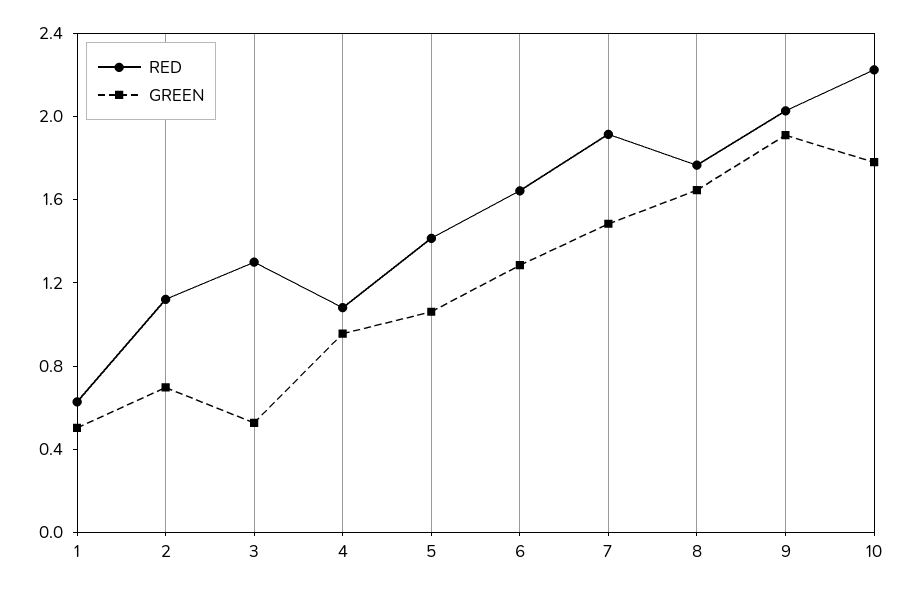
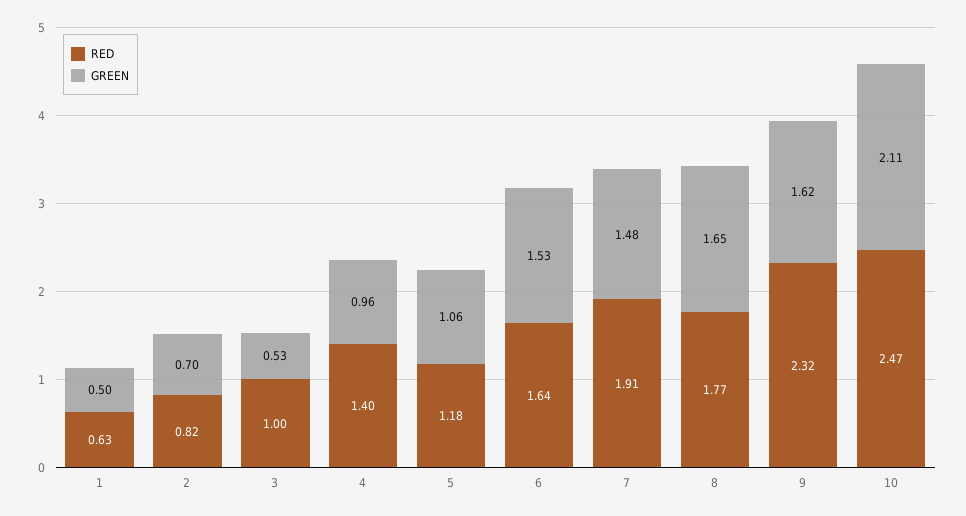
  {
    "RED": {
      "1": 0.63,
-     "2": 1.1,
+     "2": 0.82,
-     "3": 1.3,
+     "3": 1,
-     "4": 1.1,
+     "4": 1.4,
-     "5": 1.4,
+     "5": 1.18,
      "6": 1.64,
      "7": 1.91,
      "8": 1.77,
-     "9": 2,
+     "9": 2.32,
-     "10": 2.2
+     "10": 2.47
    },
    "GREEN": {
      "1": 0.5,
      "2": 0.7,
      "3": 0.53,
      "4": 0.96,
      "5": 1.06,
-     "6": 1.3,
+     "6": 1.53,
      "7": 1.48,
      "8": 1.65,
-     "9": 1.9,
+     "9": 1.62,
-     "10": 1.8
+     "10": 2.11
    }
  }

